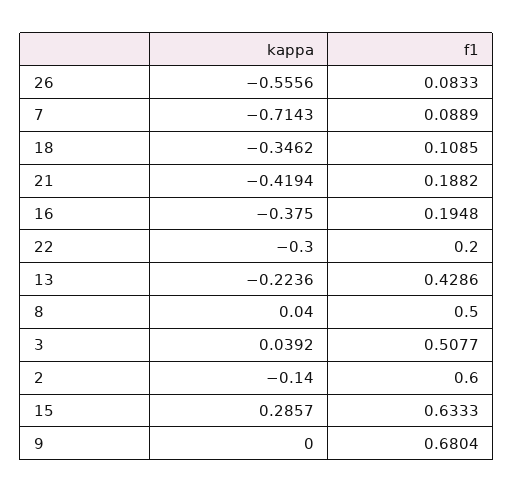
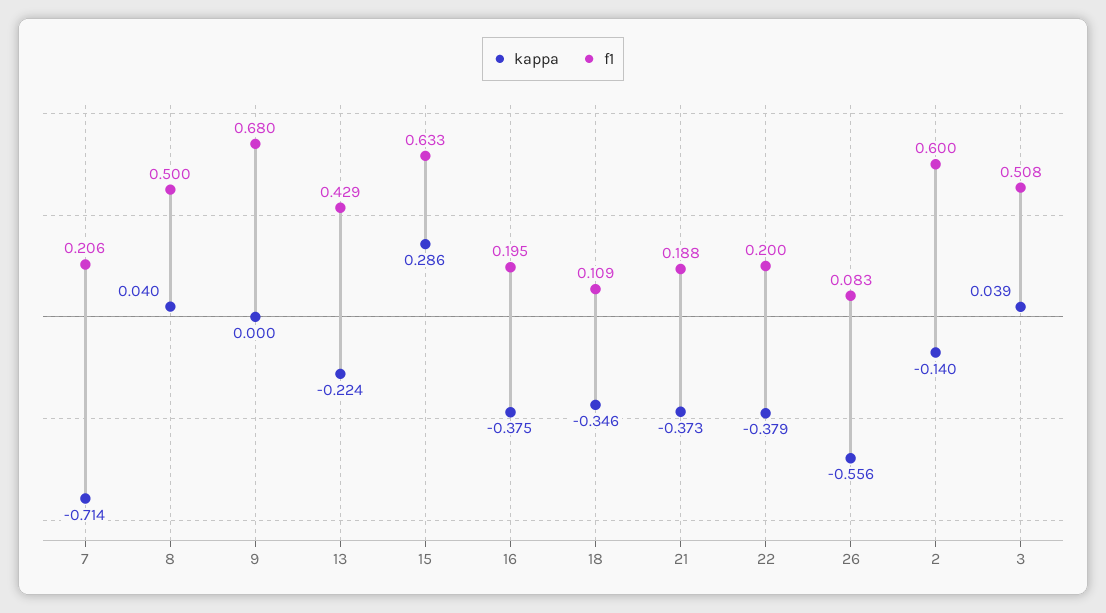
  {
    "kappa": {
      "26": -0.5556,
      "7": -0.7143,
      "18": -0.3462,
-     "21": -0.4194,
+     "21": -0.373,
      "16": -0.375,
-     "22": -0.3,
+     "22": -0.379,
      "13": -0.2236,
      "8": 0.04,
      "3": 0.0392,
      "2": -0.14,
      "15": 0.2857,
      "9": 0
    },
    "f1": {
      "26": 0.0833,
-     "7": 0.0889,
+     "7": 0.206,
      "18": 0.1085,
      "21": 0.1882,
      "16": 0.1948,
      "22": 0.2,
      "13": 0.4286,
      "8": 0.5,
      "3": 0.5077,
      "2": 0.6,
      "15": 0.6333,
      "9": 0.6804
    }
  }

